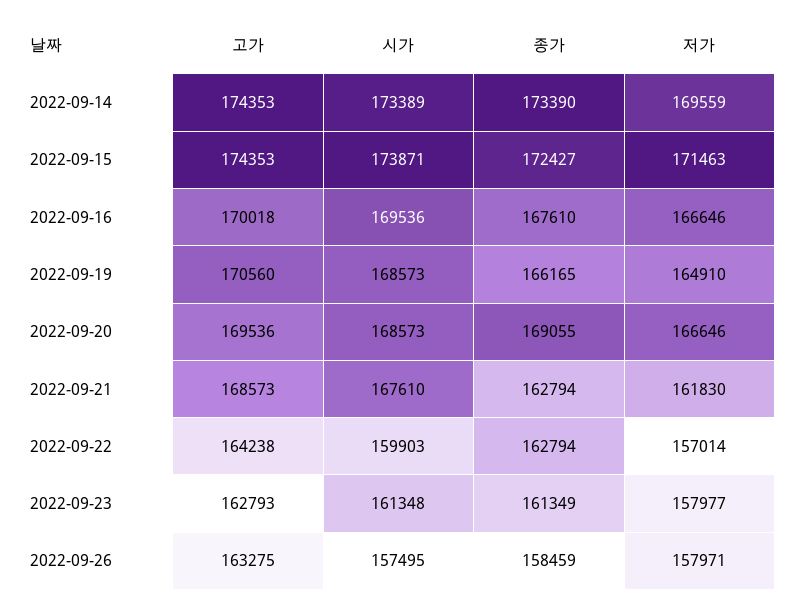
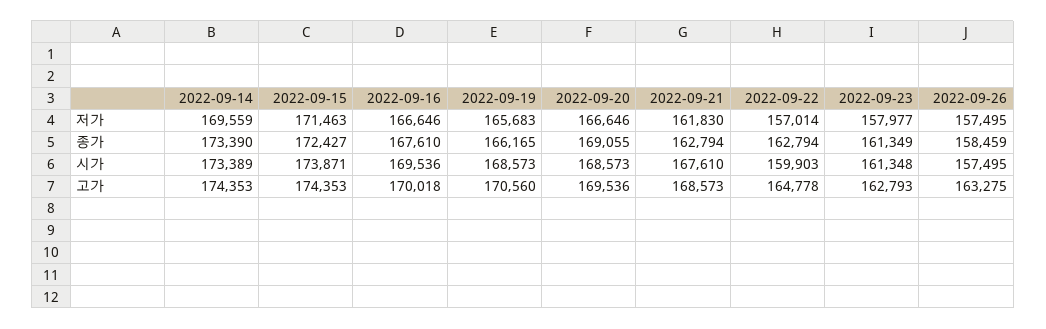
  {
    "고가": {
      "2022-09-14": 174353,
      "2022-09-15": 174353,
      "2022-09-16": 170018,
      "2022-09-19": 170560,
      "2022-09-20": 169536,
      "2022-09-21": 168573,
-     "2022-09-22": 164238,
+     "2022-09-22": 164778,
      "2022-09-23": 162793,
      "2022-09-26": 163275
    },
    "시가": {
      "2022-09-14": 173389,
      "2022-09-15": 173871,
      "2022-09-16": 169536,
      "2022-09-19": 168573,
      "2022-09-20": 168573,
      "2022-09-21": 167610,
      "2022-09-22": 159903,
      "2022-09-23": 161348,
      "2022-09-26": 157495
    },
    "종가": {
      "2022-09-14": 173390,
      "2022-09-15": 172427,
      "2022-09-16": 167610,
      "2022-09-19": 166165,
      "2022-09-20": 169055,
      "2022-09-21": 162794,
      "2022-09-22": 162794,
      "2022-09-23": 161349,
      "2022-09-26": 158459
    },
    "저가": {
      "2022-09-14": 169559,
      "2022-09-15": 171463,
      "2022-09-16": 166646,
-     "2022-09-19": 164910,
+     "2022-09-19": 165683,
      "2022-09-20": 166646,
      "2022-09-21": 161830,
      "2022-09-22": 157014,
      "2022-09-23": 157977,
-     "2022-09-26": 157971
+     "2022-09-26": 157495
    }
  }

